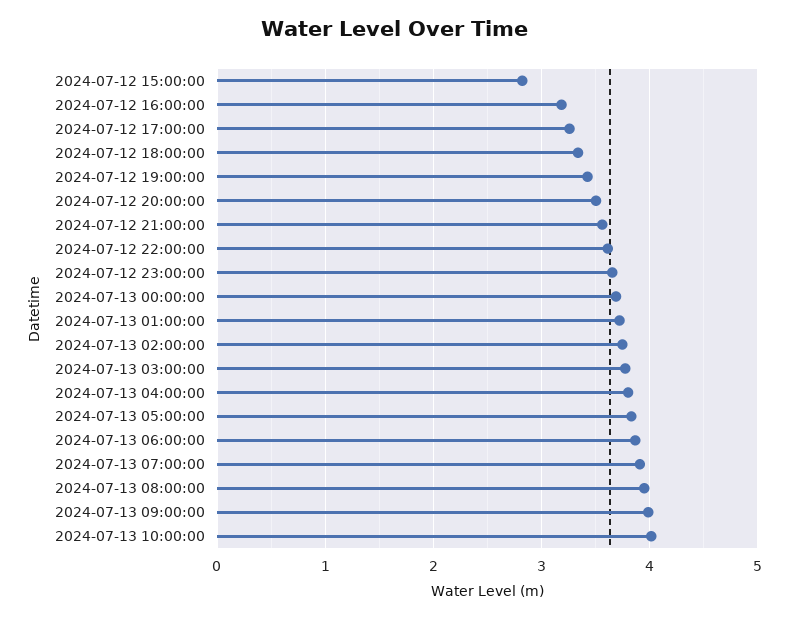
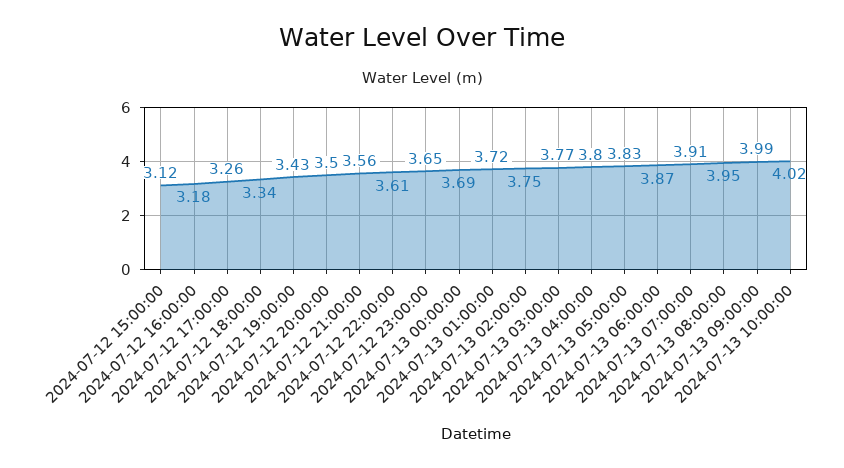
  {
-   "2024-07-12 15:00:00": 2.8,
+   "2024-07-12 15:00:00": 3.12,
    "2024-07-12 16:00:00": 3.18,
    "2024-07-12 17:00:00": 3.26,
    "2024-07-12 18:00:00": 3.34,
    "2024-07-12 19:00:00": 3.43,
    "2024-07-12 20:00:00": 3.5,
    "2024-07-12 21:00:00": 3.56,
    "2024-07-12 22:00:00": 3.61,
    "2024-07-12 23:00:00": 3.65,
    "2024-07-13 00:00:00": 3.69,
    "2024-07-13 01:00:00": 3.72,
    "2024-07-13 02:00:00": 3.75,
    "2024-07-13 03:00:00": 3.77,
    "2024-07-13 04:00:00": 3.8,
    "2024-07-13 05:00:00": 3.83,
    "2024-07-13 06:00:00": 3.87,
    "2024-07-13 07:00:00": 3.91,
    "2024-07-13 08:00:00": 3.95,
    "2024-07-13 09:00:00": 3.99,
    "2024-07-13 10:00:00": 4.02
  }

